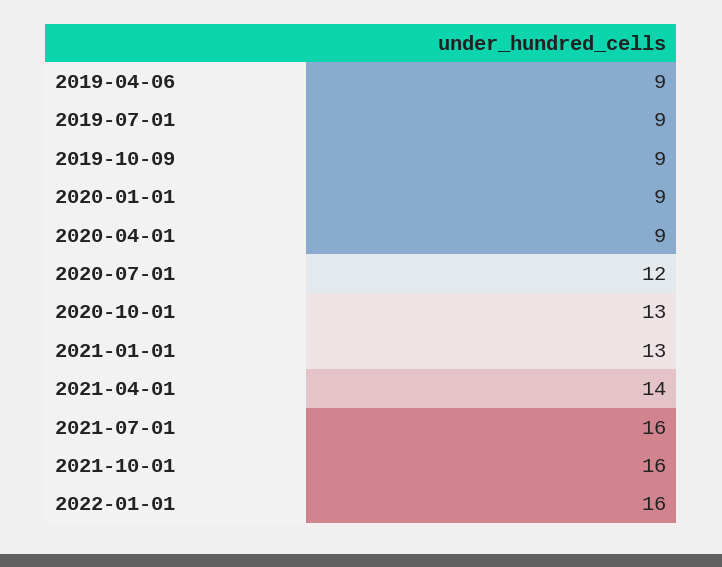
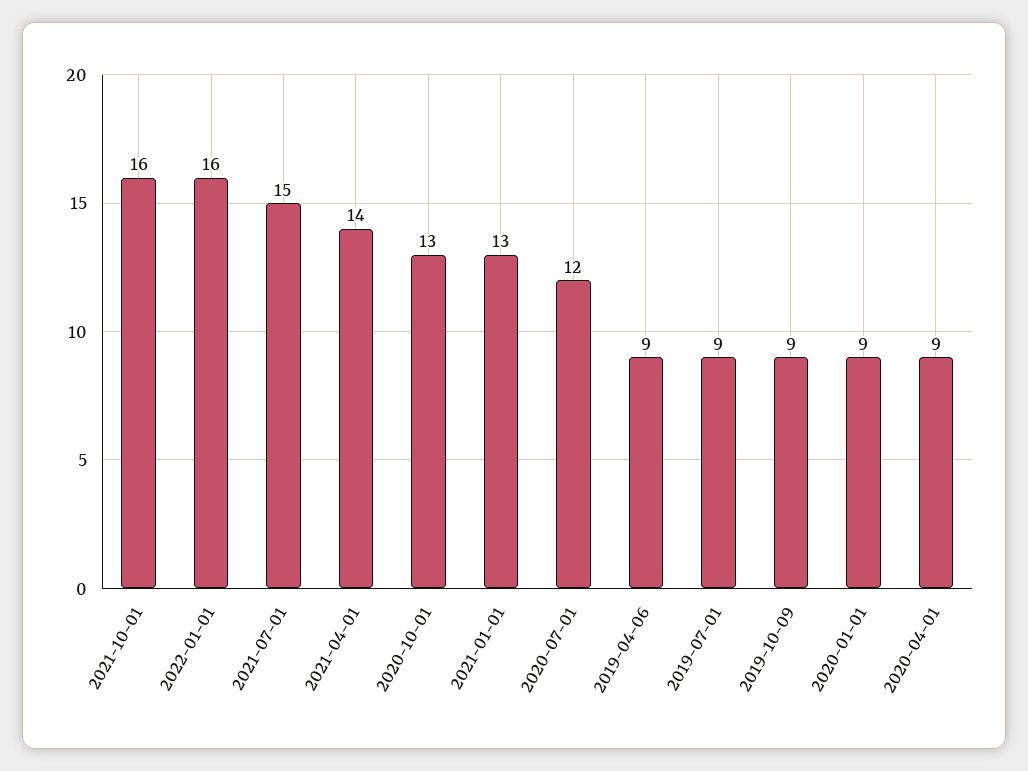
  {
    "2019-04-06": 9,
    "2019-07-01": 9,
    "2019-10-09": 9,
    "2020-01-01": 9,
    "2020-04-01": 9,
    "2020-07-01": 12,
    "2020-10-01": 13,
    "2021-01-01": 13,
    "2021-04-01": 14,
-   "2021-07-01": 16,
+   "2021-07-01": 15,
    "2021-10-01": 16,
    "2022-01-01": 16
  }

